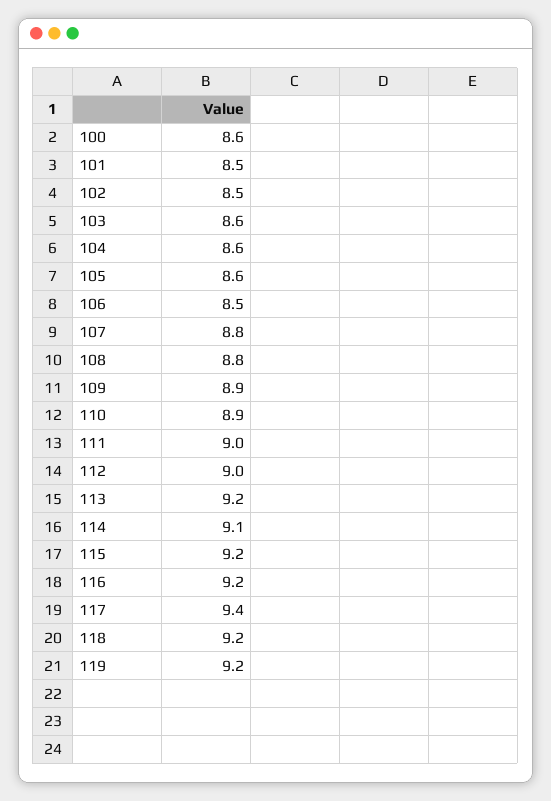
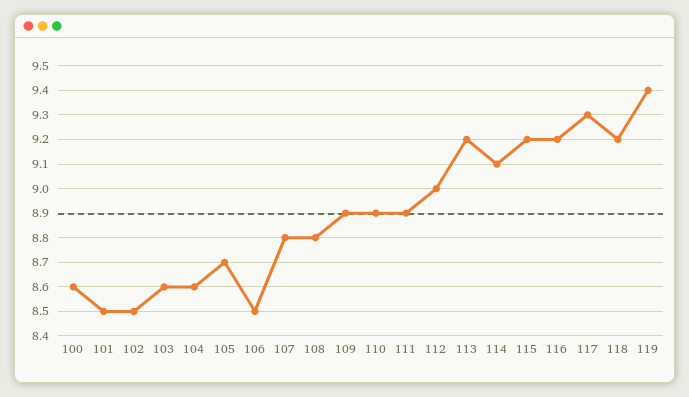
  {
    "100": 8.6,
    "101": 8.5,
    "102": 8.5,
    "103": 8.6,
    "104": 8.6,
-   "105": 8.6,
+   "105": 8.7,
    "106": 8.5,
    "107": 8.8,
    "108": 8.8,
    "109": 8.9,
    "110": 8.9,
-   "111": 9,
+   "111": 8.9,
    "112": 9,
    "113": 9.2,
    "114": 9.1,
    "115": 9.2,
    "116": 9.2,
-   "117": 9.4,
+   "117": 9.3,
    "118": 9.2,
-   "119": 9.2
+   "119": 9.4
  }

